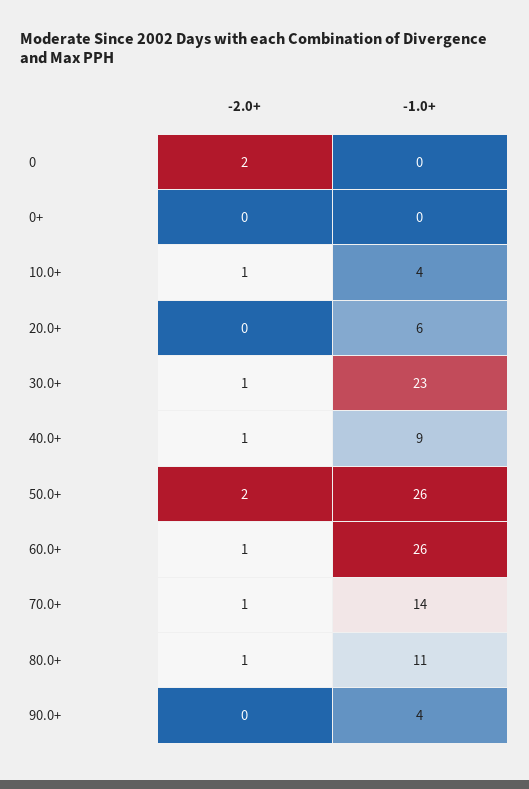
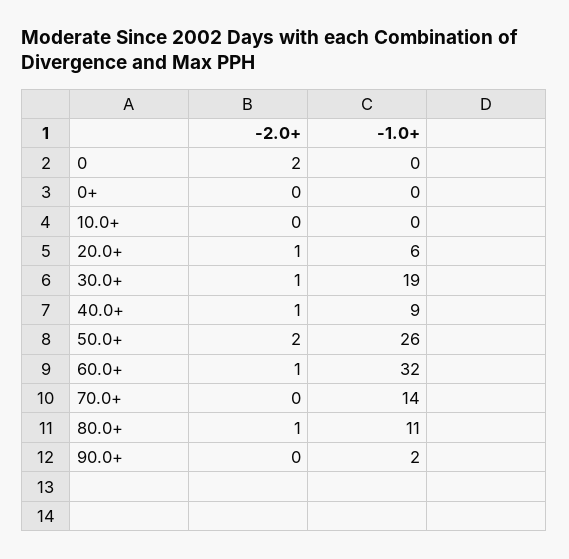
  {
    "-2.0+": {
      "0": 2,
      "0+": 0,
-     "10.0+": 1,
+     "10.0+": 0,
-     "20.0+": 0,
+     "20.0+": 1,
      "30.0+": 1,
      "40.0+": 1,
      "50.0+": 2,
      "60.0+": 1,
-     "70.0+": 1,
+     "70.0+": 0,
      "80.0+": 1,
      "90.0+": 0
    },
    "-1.0+": {
      "0": 0,
      "0+": 0,
-     "10.0+": 4,
+     "10.0+": 0,
      "20.0+": 6,
-     "30.0+": 23,
+     "30.0+": 19,
      "40.0+": 9,
      "50.0+": 26,
-     "60.0+": 26,
+     "60.0+": 32,
      "70.0+": 14,
      "80.0+": 11,
-     "90.0+": 4
+     "90.0+": 2
    }
  }

